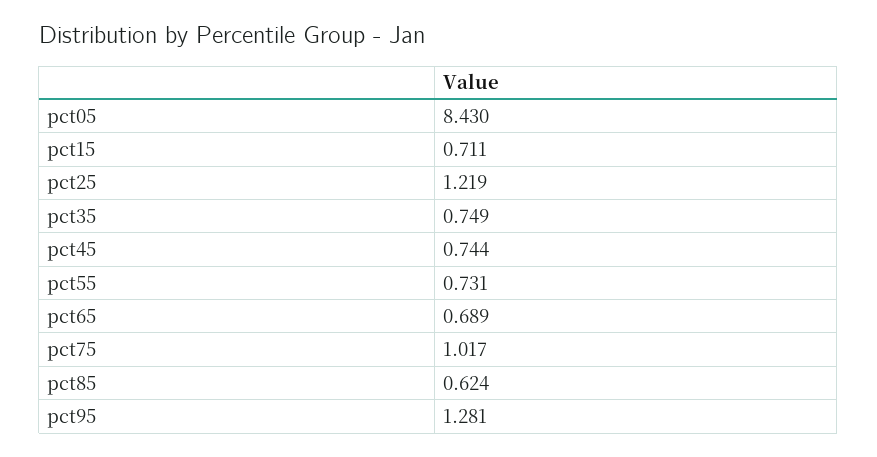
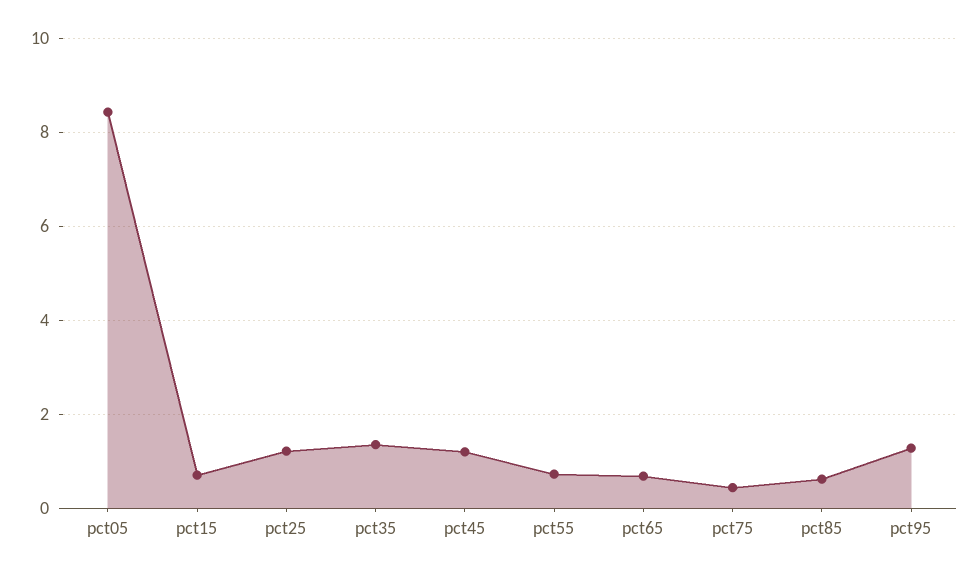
  {
    "pct05": 8.43,
    "pct15": 0.711,
    "pct25": 1.219,
-   "pct35": 0.749,
+   "pct35": 1.4,
-   "pct45": 0.744,
+   "pct45": 1.2,
    "pct55": 0.731,
    "pct65": 0.689,
-   "pct75": 1.017,
+   "pct75": 0.4,
    "pct85": 0.624,
    "pct95": 1.281
  }

